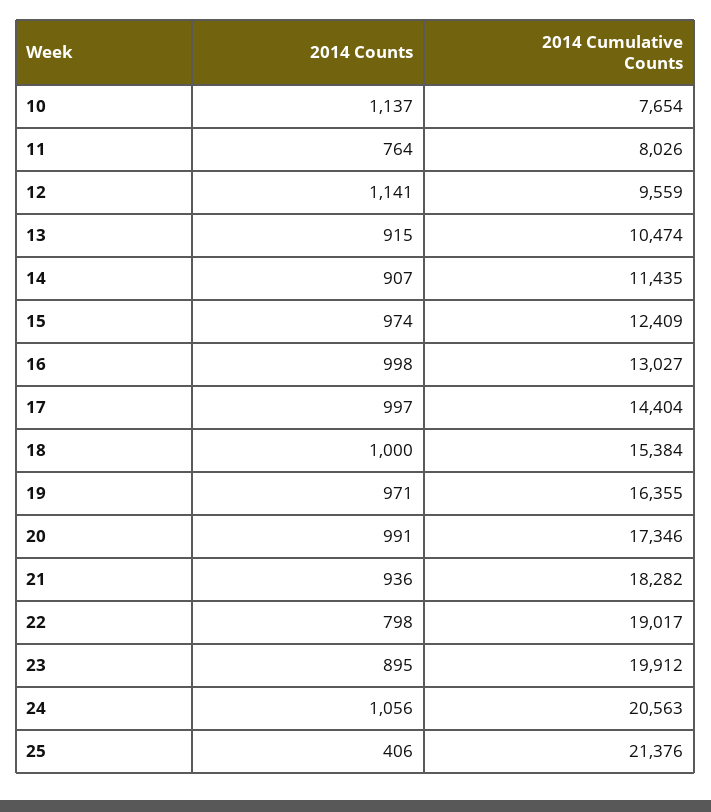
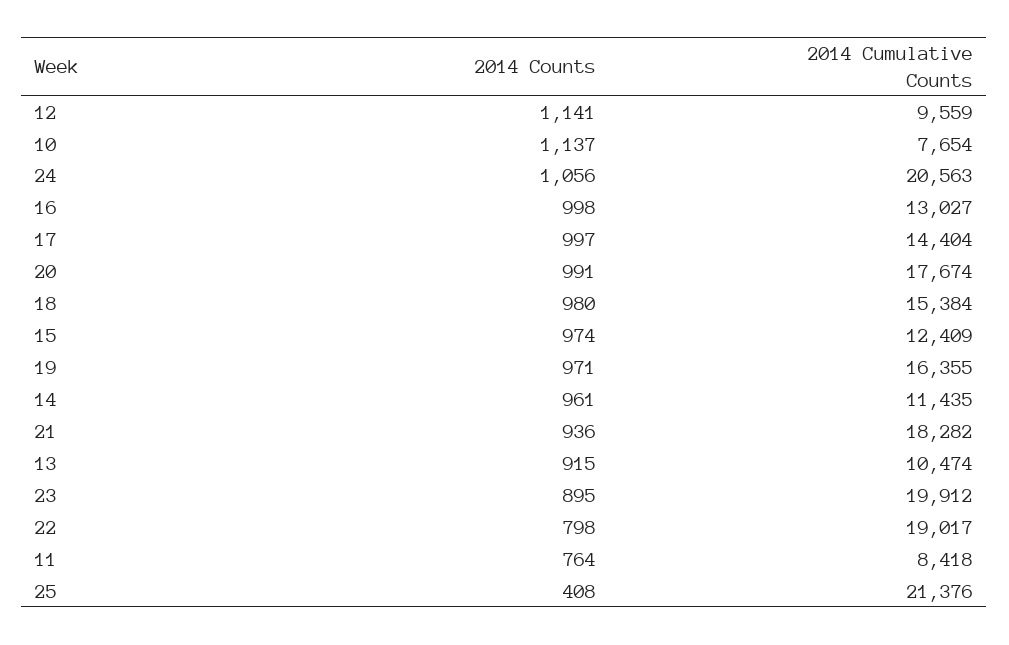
  {
    "2014 Counts": {
      "10": 1137,
      "11": 764,
      "12": 1141,
      "13": 915,
-     "14": 907,
+     "14": 961,
      "15": 974,
      "16": 998,
      "17": 997,
-     "18": 1000,
+     "18": 980,
      "19": 971,
      "20": 991,
      "21": 936,
      "22": 798,
      "23": 895,
      "24": 1056,
-     "25": 406
+     "25": 408
    },
    "2014 Cumulative Counts": {
      "10": 7654,
-     "11": 8026,
+     "11": 8418,
      "12": 9559,
      "13": 10474,
      "14": 11435,
      "15": 12409,
      "16": 13027,
      "17": 14404,
      "18": 15384,
      "19": 16355,
-     "20": 17346,
+     "20": 17674,
      "21": 18282,
      "22": 19017,
      "23": 19912,
      "24": 20563,
      "25": 21376
    }
  }

